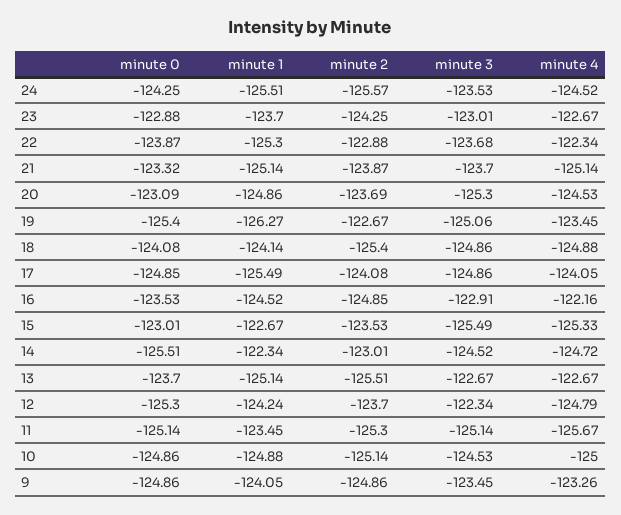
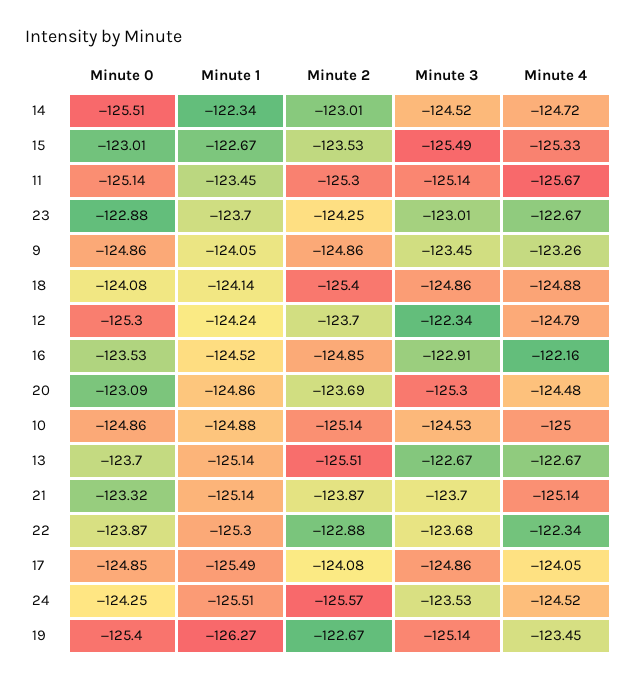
  {
    "minute 0": {
      "24": -124.25,
      "23": -122.88,
      "22": -123.87,
      "21": -123.32,
      "20": -123.09,
      "19": -125.4,
      "18": -124.08,
      "17": -124.85,
      "16": -123.53,
      "15": -123.01,
      "14": -125.51,
      "13": -123.7,
      "12": -125.3,
      "11": -125.14,
      "10": -124.86,
      "9": -124.86
    },
    "minute 1": {
      "24": -125.51,
      "23": -123.7,
      "22": -125.3,
      "21": -125.14,
      "20": -124.86,
      "19": -126.27,
      "18": -124.14,
      "17": -125.49,
      "16": -124.52,
      "15": -122.67,
      "14": -122.34,
      "13": -125.14,
      "12": -124.24,
      "11": -123.45,
      "10": -124.88,
      "9": -124.05
    },
    "minute 2": {
      "24": -125.57,
      "23": -124.25,
      "22": -122.88,
      "21": -123.87,
      "20": -123.69,
      "19": -122.67,
      "18": -125.4,
      "17": -124.08,
      "16": -124.85,
      "15": -123.53,
      "14": -123.01,
      "13": -125.51,
      "12": -123.7,
      "11": -125.3,
      "10": -125.14,
      "9": -124.86
    },
    "minute 3": {
      "24": -123.53,
      "23": -123.01,
      "22": -123.68,
      "21": -123.7,
      "20": -125.3,
-     "19": -125.06,
+     "19": -125.14,
      "18": -124.86,
      "17": -124.86,
      "16": -122.91,
      "15": -125.49,
      "14": -124.52,
      "13": -122.67,
      "12": -122.34,
      "11": -125.14,
      "10": -124.53,
      "9": -123.45
    },
    "minute 4": {
      "24": -124.52,
      "23": -122.67,
      "22": -122.34,
      "21": -125.14,
-     "20": -124.53,
+     "20": -124.48,
      "19": -123.45,
      "18": -124.88,
      "17": -124.05,
      "16": -122.16,
      "15": -125.33,
      "14": -124.72,
      "13": -122.67,
      "12": -124.79,
      "11": -125.67,
      "10": -125,
      "9": -123.26
    }
  }

